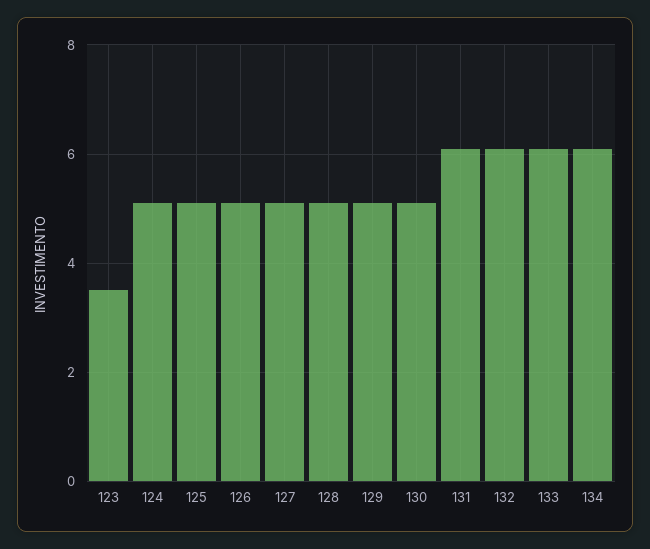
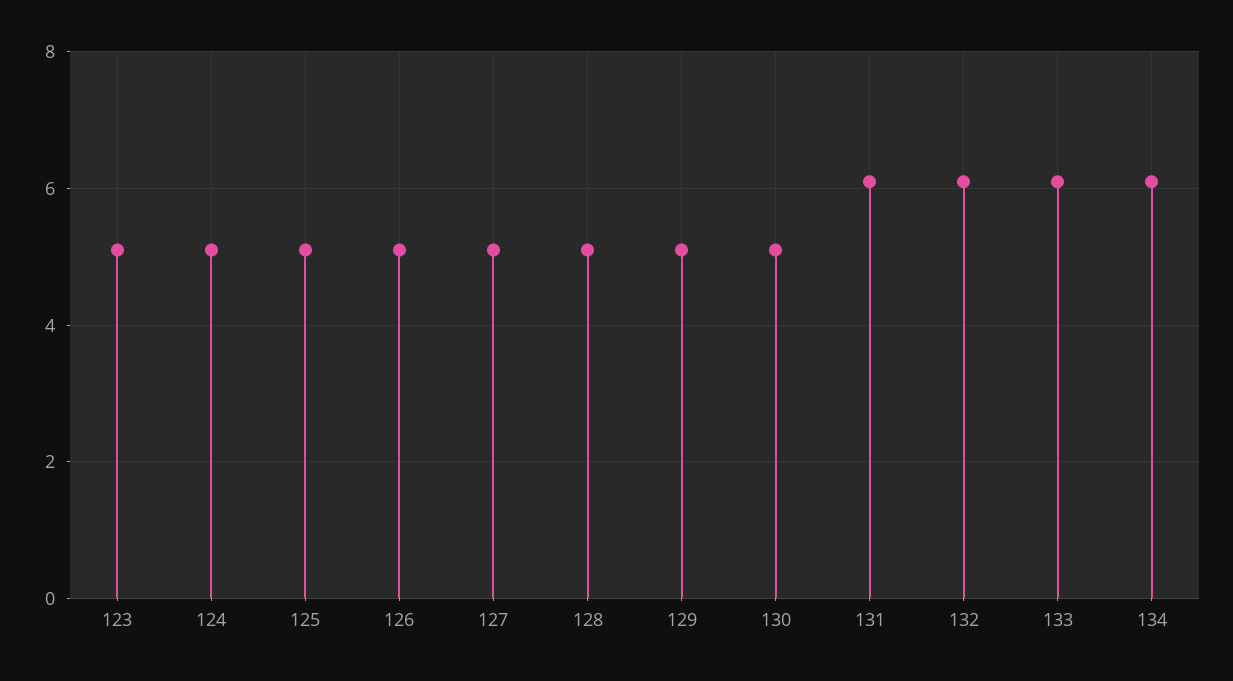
  {
-   "123": 3.5,
+   "123": 5,
    "124": 5,
    "125": 5,
    "126": 5,
    "127": 5,
    "128": 5,
    "129": 5,
    "130": 5,
    "131": 6,
    "132": 6,
    "133": 6,
    "134": 6
  }

